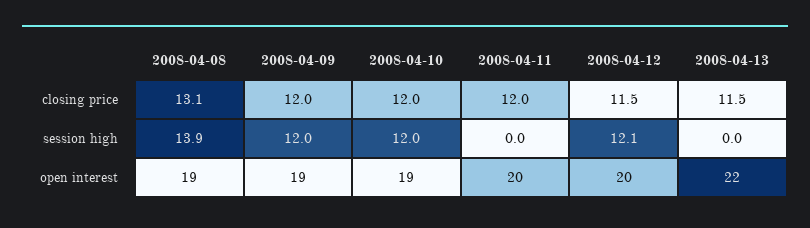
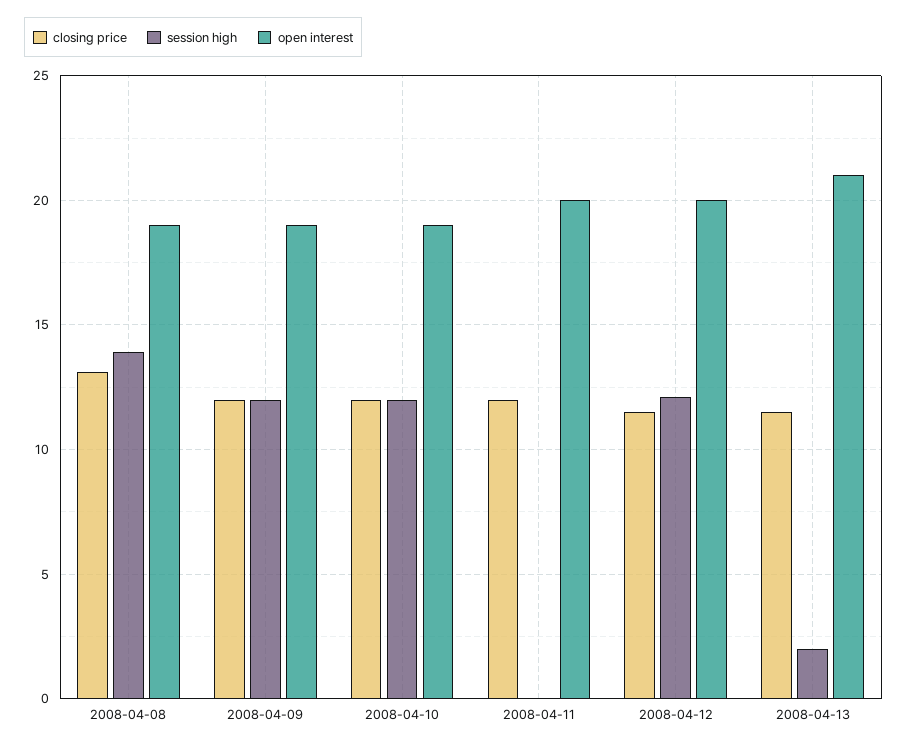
  {
    "closing price": {
      "2008-04-08": 13.1,
      "2008-04-09": 12,
      "2008-04-10": 12,
      "2008-04-11": 12,
      "2008-04-12": 11.5,
      "2008-04-13": 11.5
    },
    "session high": {
      "2008-04-08": 13.9,
      "2008-04-09": 12,
      "2008-04-10": 12,
      "2008-04-11": 0,
      "2008-04-12": 12.1,
-     "2008-04-13": 0
+     "2008-04-13": 2
    },
    "open interest": {
      "2008-04-08": 19,
      "2008-04-09": 19,
      "2008-04-10": 19,
      "2008-04-11": 20,
      "2008-04-12": 20,
-     "2008-04-13": 22
+     "2008-04-13": 21
    }
  }

